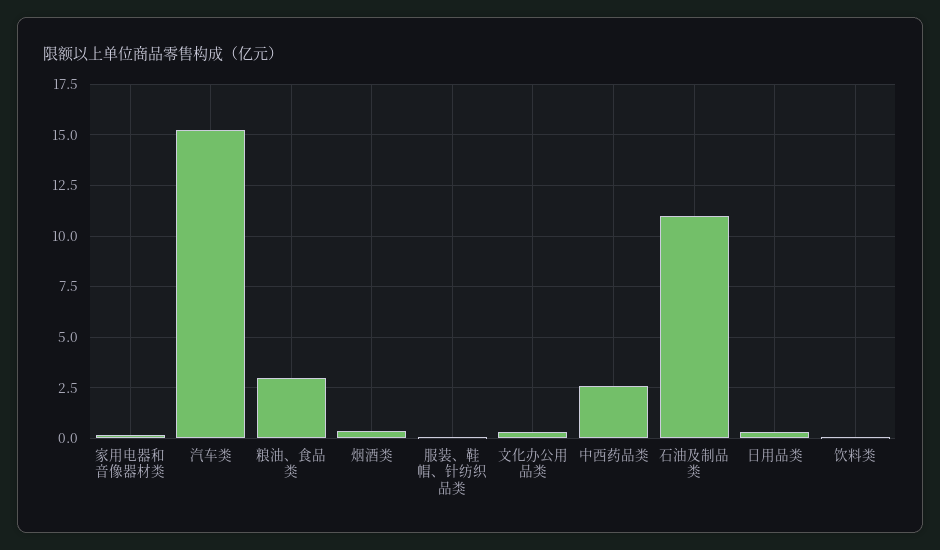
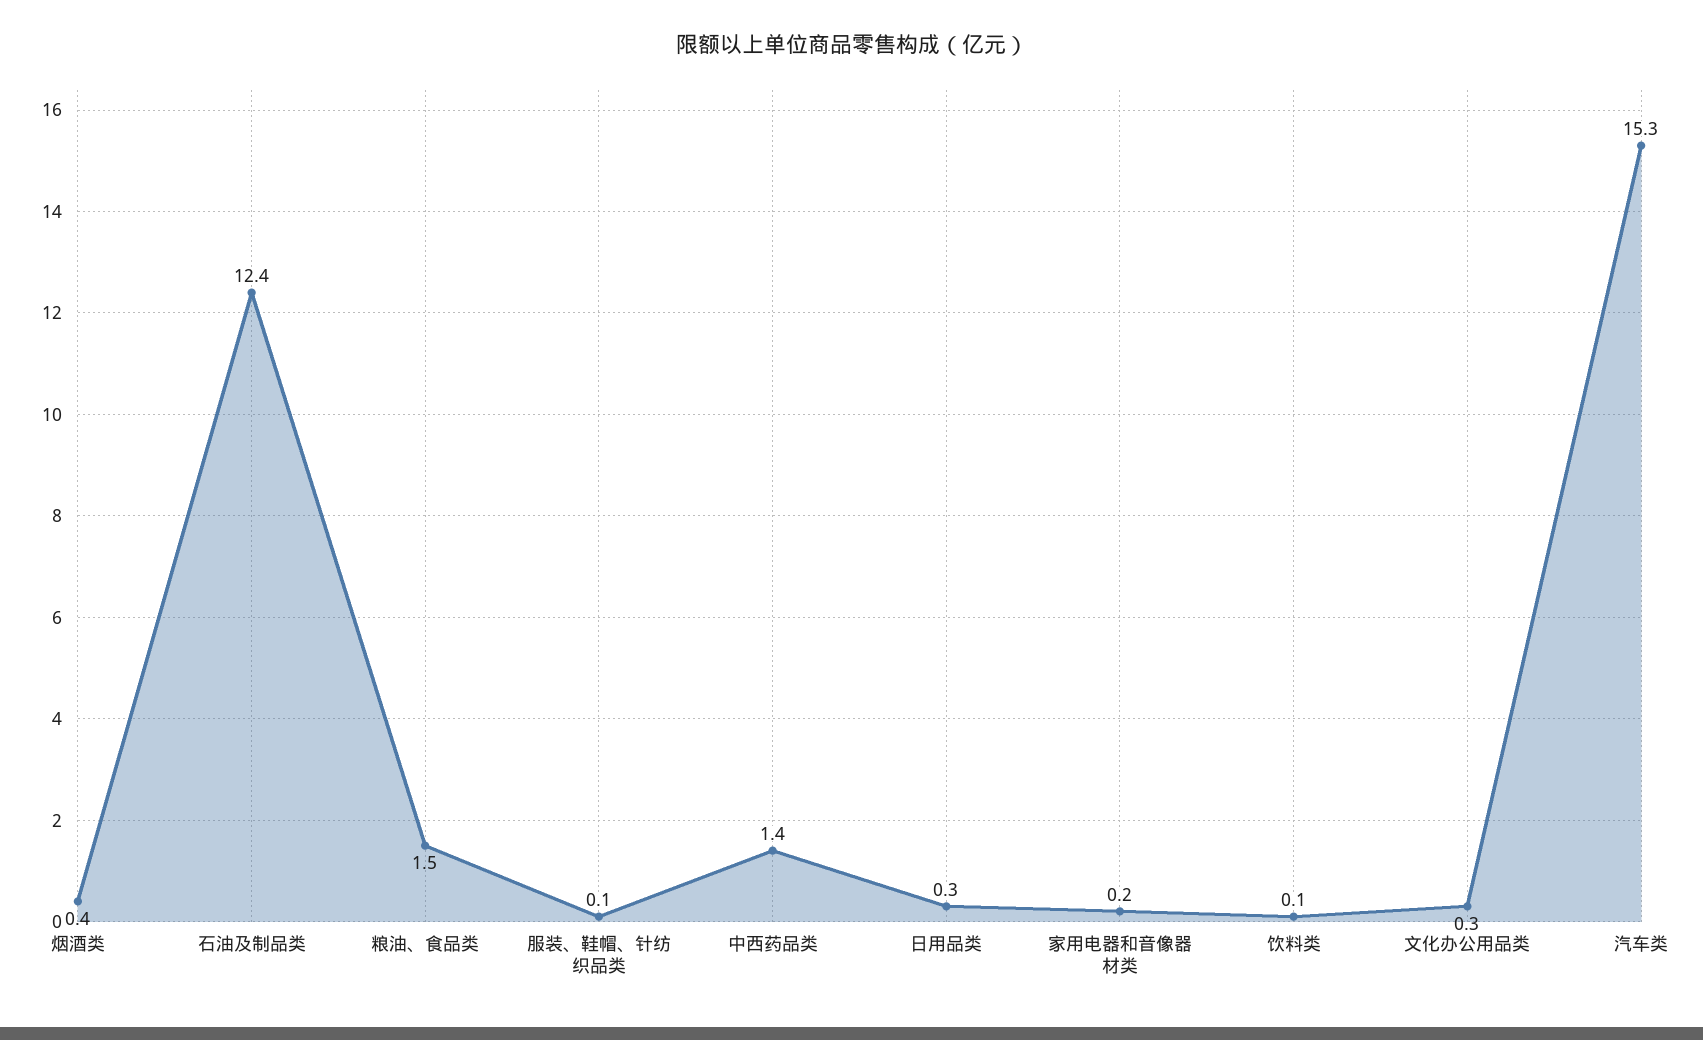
  {
    "家用电器和音像器材类": 0.2,
    "汽车类": 15.3,
-   "粮油、食品类": 3,
+   "粮油、食品类": 1.5,
    "烟酒类": 0.4,
    "服装、鞋帽、针纺织品类": 0.1,
    "文化办公用品类": 0.3,
-   "中西药品类": 2.5,
+   "中西药品类": 1.4,
-   "石油及制品类": 11,
+   "石油及制品类": 12.4,
    "日用品类": 0.3,
    "饮料类": 0.1
  }

